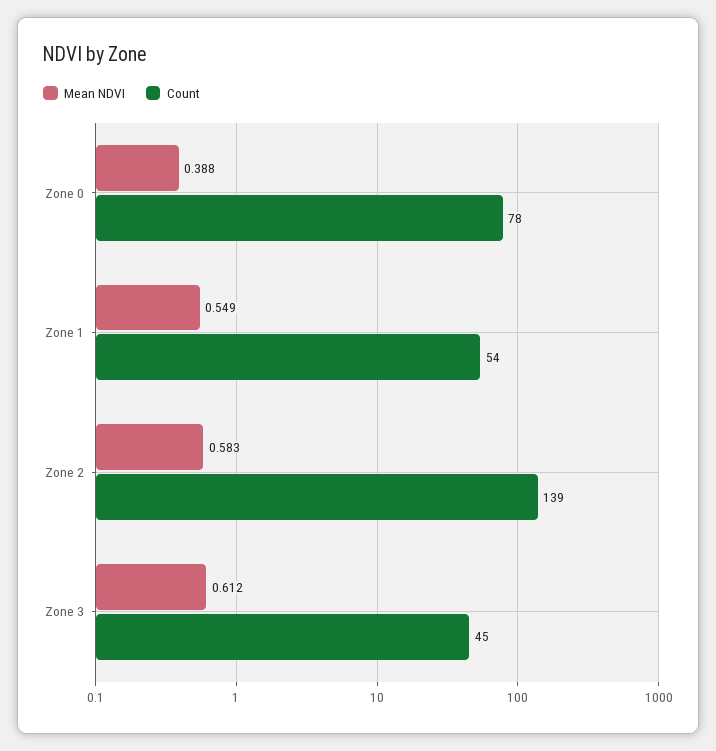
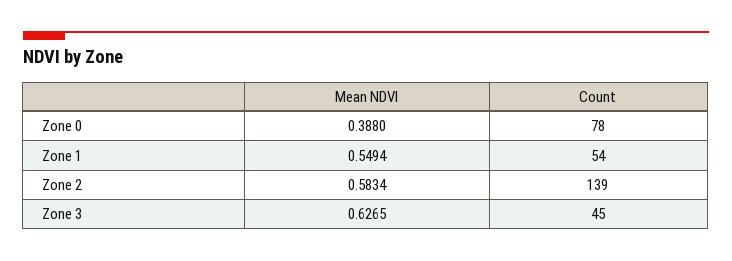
  {
    "Mean NDVI": {
      "Zone 0": 0.388,
      "Zone 1": 0.5494,
      "Zone 2": 0.5834,
-     "Zone 3": 0.612
+     "Zone 3": 0.6265
    },
    "Count": {
      "Zone 0": 78,
      "Zone 1": 54,
      "Zone 2": 139,
      "Zone 3": 45
    }
  }

